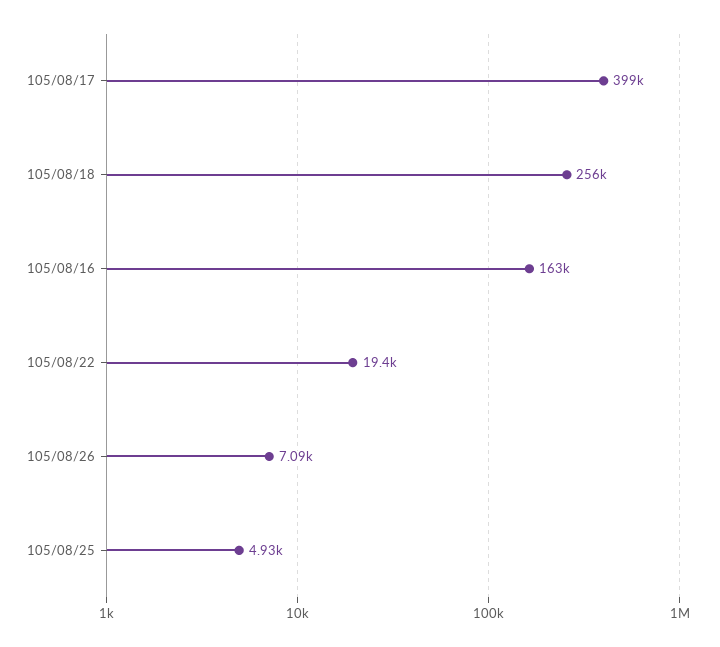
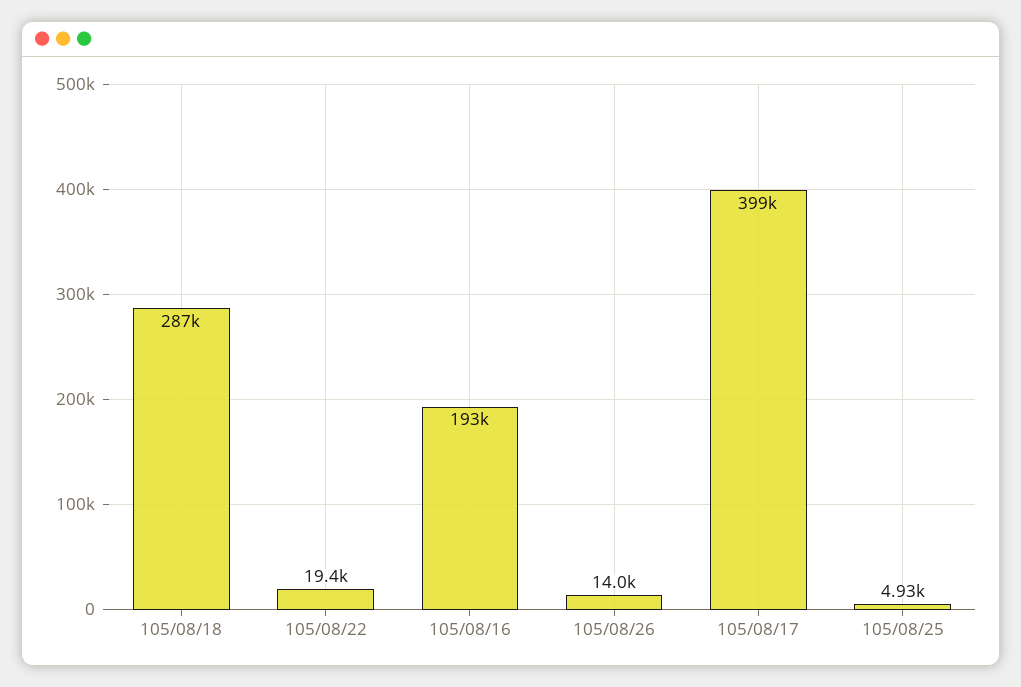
  {
    "105/08/17": 399000,
-   "105/08/18": 256000,
+   "105/08/18": 287000,
-   "105/08/16": 163000,
+   "105/08/16": 193000,
    "105/08/22": 19400,
-   "105/08/26": 7090,
+   "105/08/26": 14000,
    "105/08/25": 4930
  }

